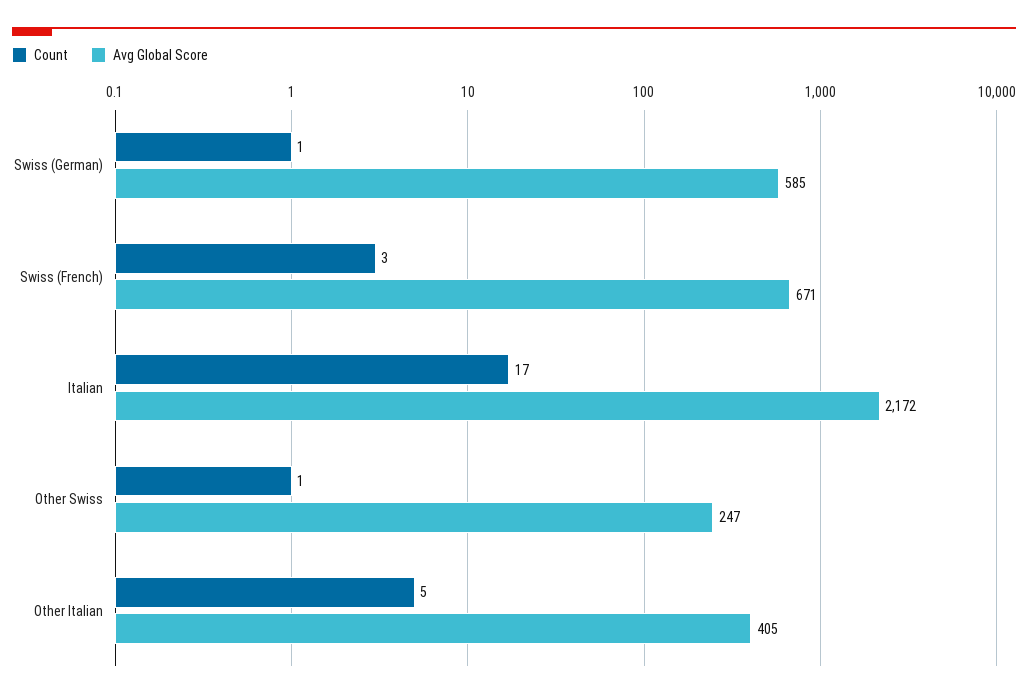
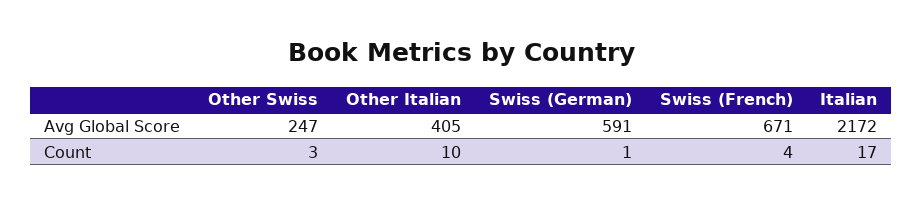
  {
    "Count": {
      "Swiss (German)": 1,
-     "Swiss (French)": 3,
+     "Swiss (French)": 4,
      "Italian": 17,
-     "Other Swiss": 1,
+     "Other Swiss": 3,
-     "Other Italian": 5
+     "Other Italian": 10
    },
    "Avg Global Score": {
-     "Swiss (German)": 585,
+     "Swiss (German)": 591,
      "Swiss (French)": 671,
      "Italian": 2172,
      "Other Swiss": 247,
      "Other Italian": 405
    }
  }

